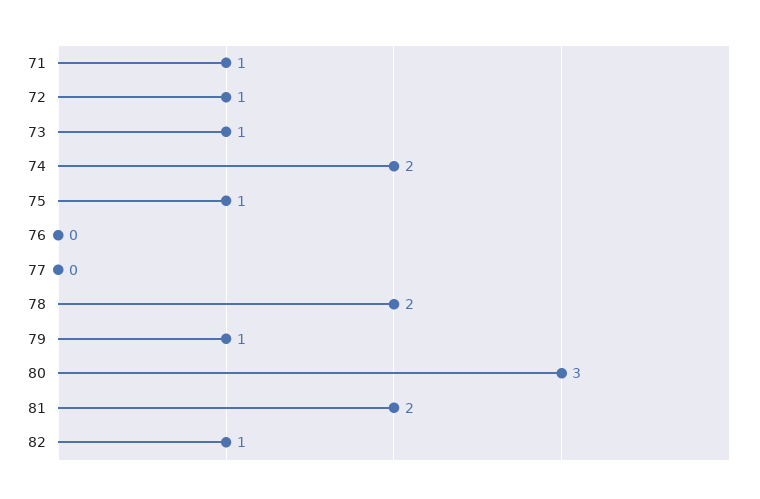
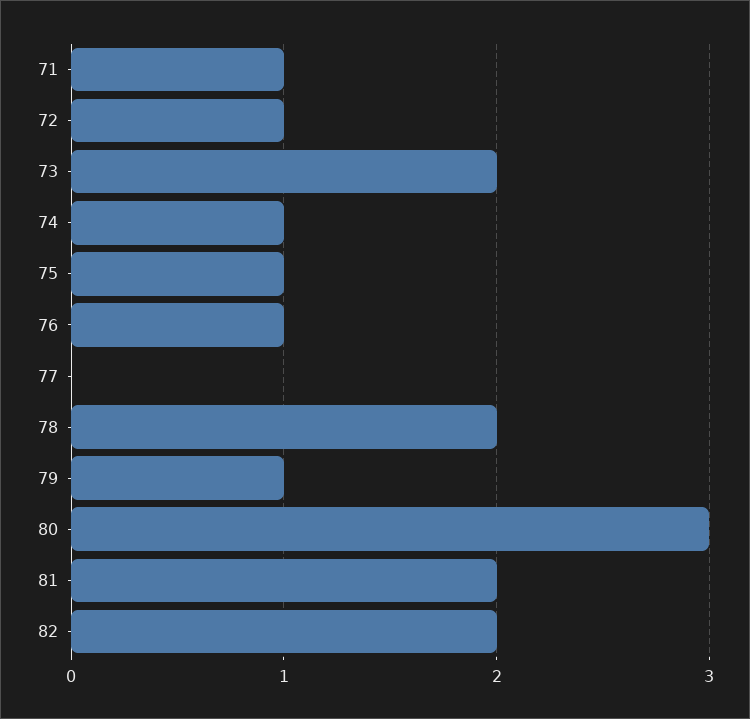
  {
    "71": 1,
    "72": 1,
-   "73": 1,
+   "73": 2,
-   "74": 2,
+   "74": 1,
    "75": 1,
-   "76": 0,
+   "76": 1,
    "77": 0,
    "78": 2,
    "79": 1,
    "80": 3,
    "81": 2,
-   "82": 1
+   "82": 2
  }

